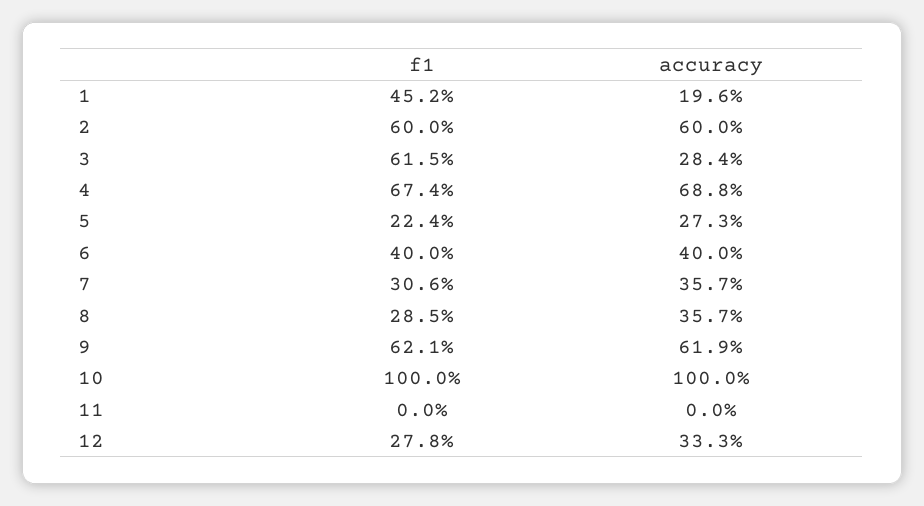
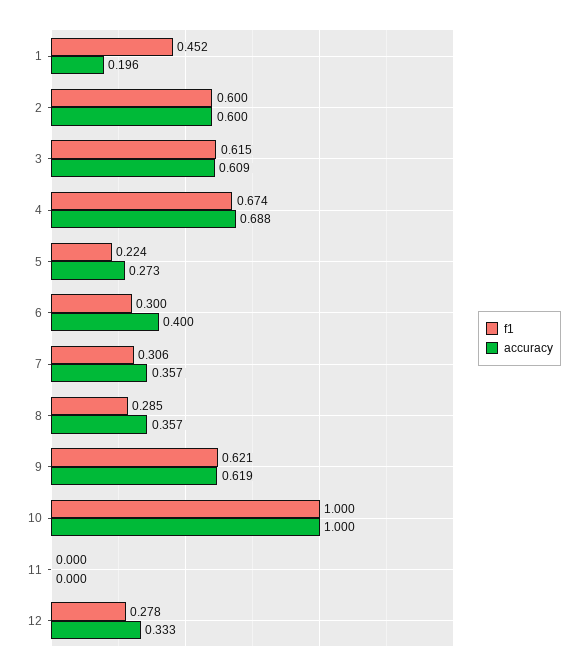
  {
    "f1": {
      "1": 0.452,
      "2": 0.6,
      "3": 0.615,
      "4": 0.674,
      "5": 0.224,
-     "6": 0.4,
+     "6": 0.3,
      "7": 0.306,
      "8": 0.285,
      "9": 0.621,
      "10": 1,
      "11": 0,
      "12": 0.278
    },
    "accuracy": {
      "1": 0.196,
      "2": 0.6,
-     "3": 0.284,
+     "3": 0.609,
      "4": 0.688,
      "5": 0.273,
      "6": 0.4,
      "7": 0.357,
      "8": 0.357,
      "9": 0.619,
      "10": 1,
      "11": 0,
      "12": 0.333
    }
  }

